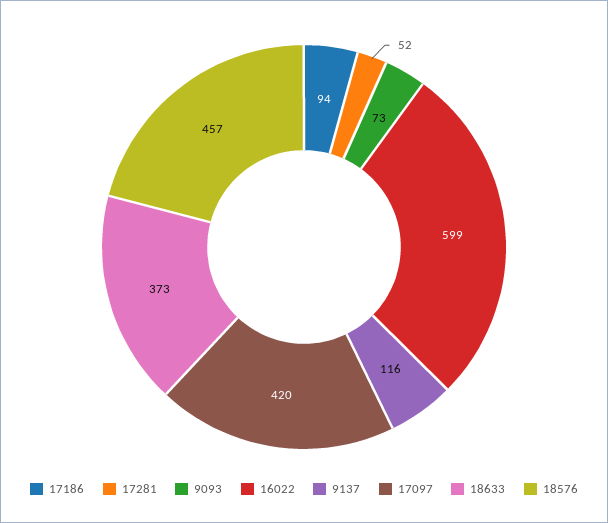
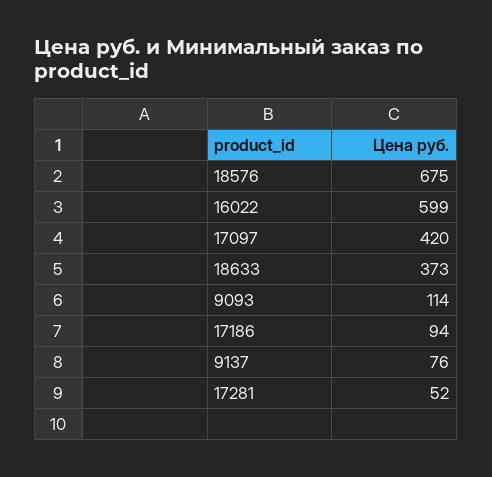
  {
    "17186": 94,
    "17281": 52,
-   "9093": 73,
+   "9093": 114,
    "16022": 599,
-   "9137": 116,
+   "9137": 76,
    "17097": 420,
    "18633": 373,
-   "18576": 457
+   "18576": 675
  }

